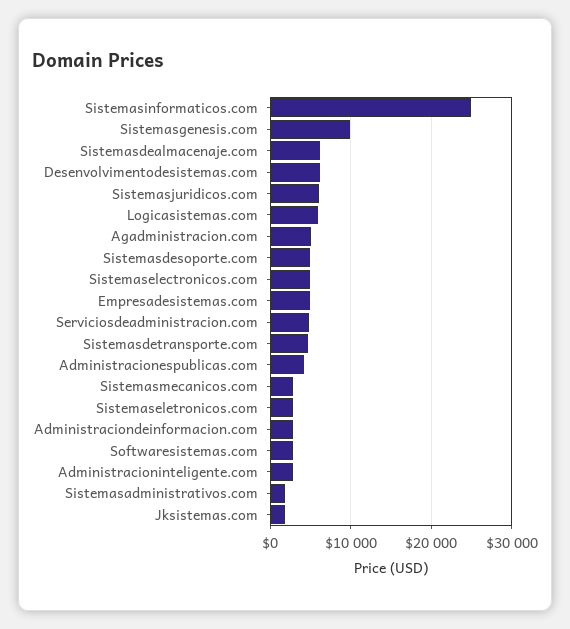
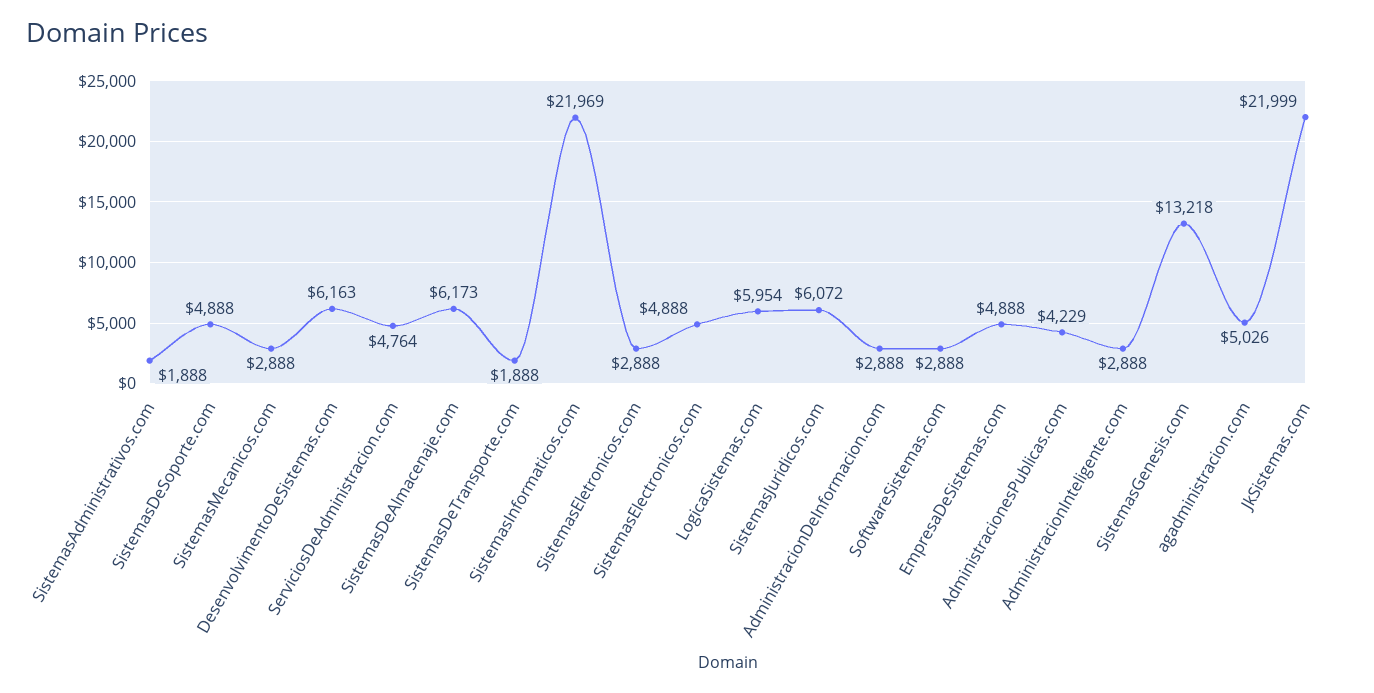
  {
-   "Sistemasinformaticos.com": 25000,
+   "Sistemasinformaticos.com": 21969,
-   "Sistemasgenesis.com": 10000,
+   "Sistemasgenesis.com": 13218,
    "Sistemasdealmacenaje.com": 6173,
    "Desenvolvimentodesistemas.com": 6163,
    "Sistemasjuridicos.com": 6072,
    "Logicasistemas.com": 5954,
    "Agadministracion.com": 5026,
    "Sistemasdesoporte.com": 4888,
    "Sistemaselectronicos.com": 4888,
    "Empresadesistemas.com": 4888,
    "Serviciosdeadministracion.com": 4764,
-   "Sistemasdetransporte.com": 5000,
+   "Sistemasdetransporte.com": 1888,
    "Administracionespublicas.com": 4229,
    "Sistemasmecanicos.com": 2888,
    "Sistemaseletronicos.com": 2888,
    "Administraciondeinformacion.com": 2888,
    "Softwaresistemas.com": 2888,
    "Administracioninteligente.com": 2888,
    "Sistemasadministrativos.com": 1888,
-   "Jksistemas.com": 2000
+   "Jksistemas.com": 21999
  }

